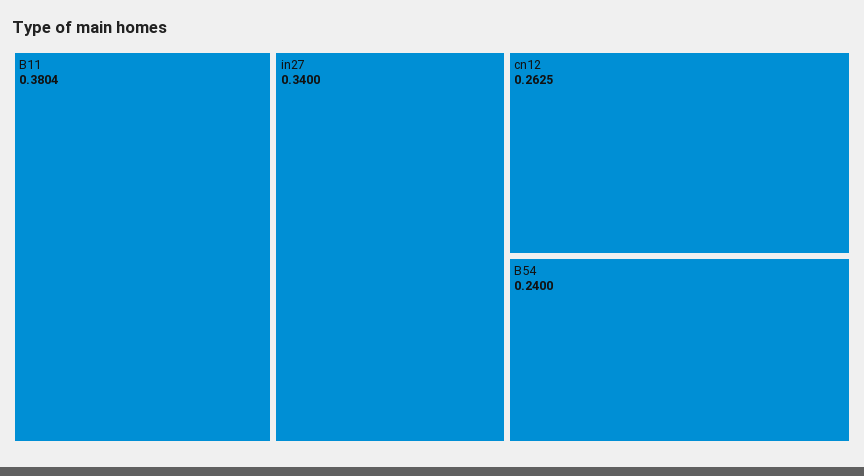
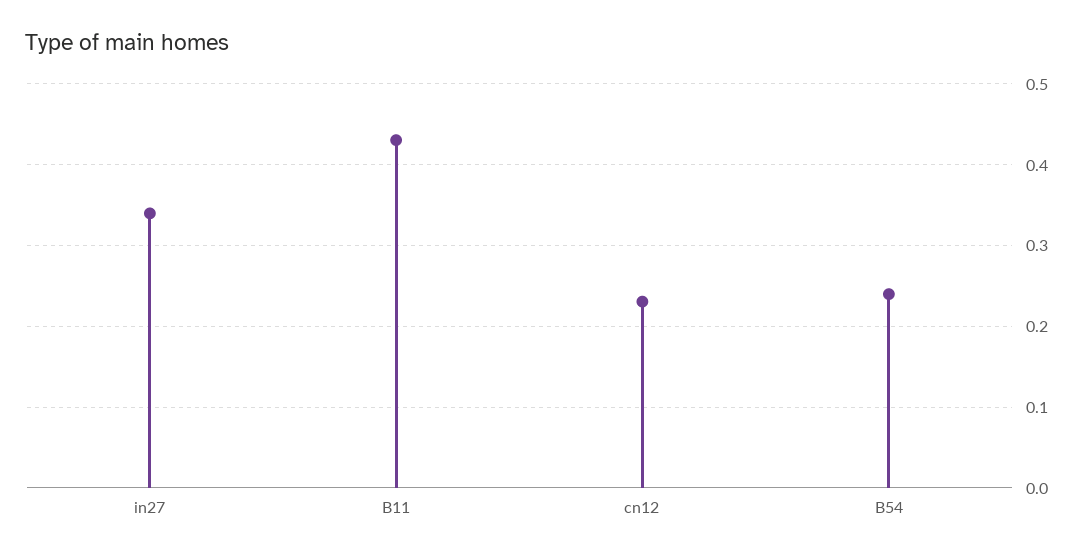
  {
-   "B11": 0.3804,
+   "B11": 0.43,
    "in27": 0.34,
-   "cn12": 0.2625,
+   "cn12": 0.23,
    "B54": 0.24
  }

